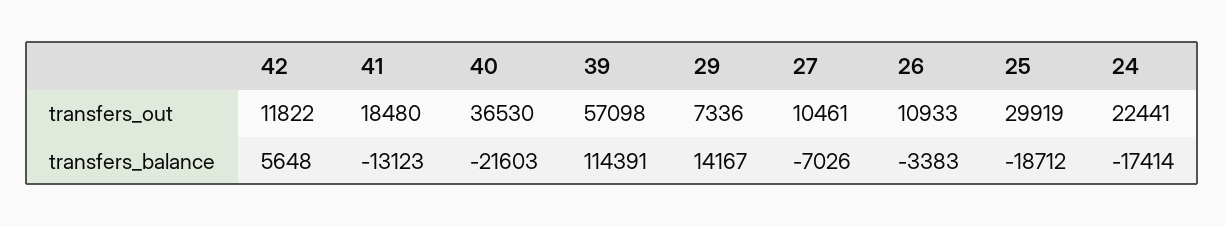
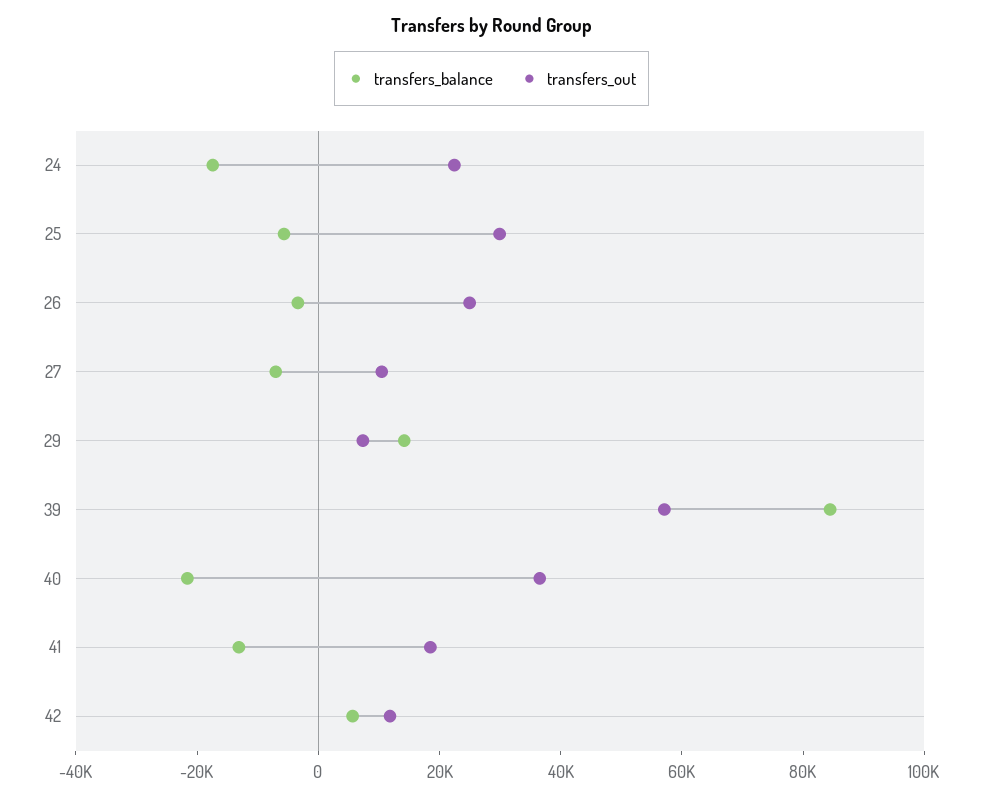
  {
    "transfers_out": {
      "42": 11822,
      "41": 18480,
      "40": 36530,
      "39": 57098,
      "29": 7336,
      "27": 10461,
-     "26": 10933,
+     "26": 25000,
      "25": 29919,
      "24": 22441
    },
    "transfers_balance": {
      "42": 5648,
      "41": -13123,
      "40": -21603,
-     "39": 114391,
+     "39": 85000,
      "29": 14167,
      "27": -7026,
      "26": -3383,
-     "25": -18712,
+     "25": -5000,
      "24": -17414
    }
  }

